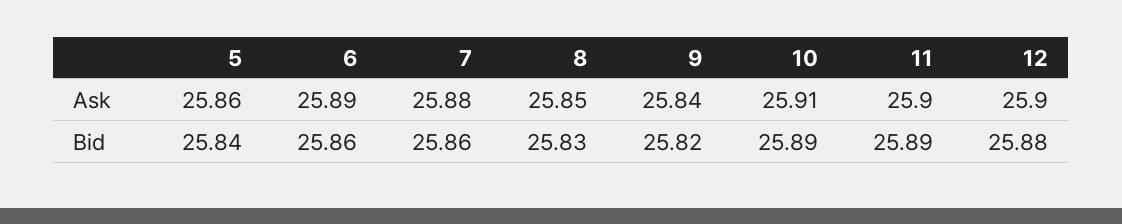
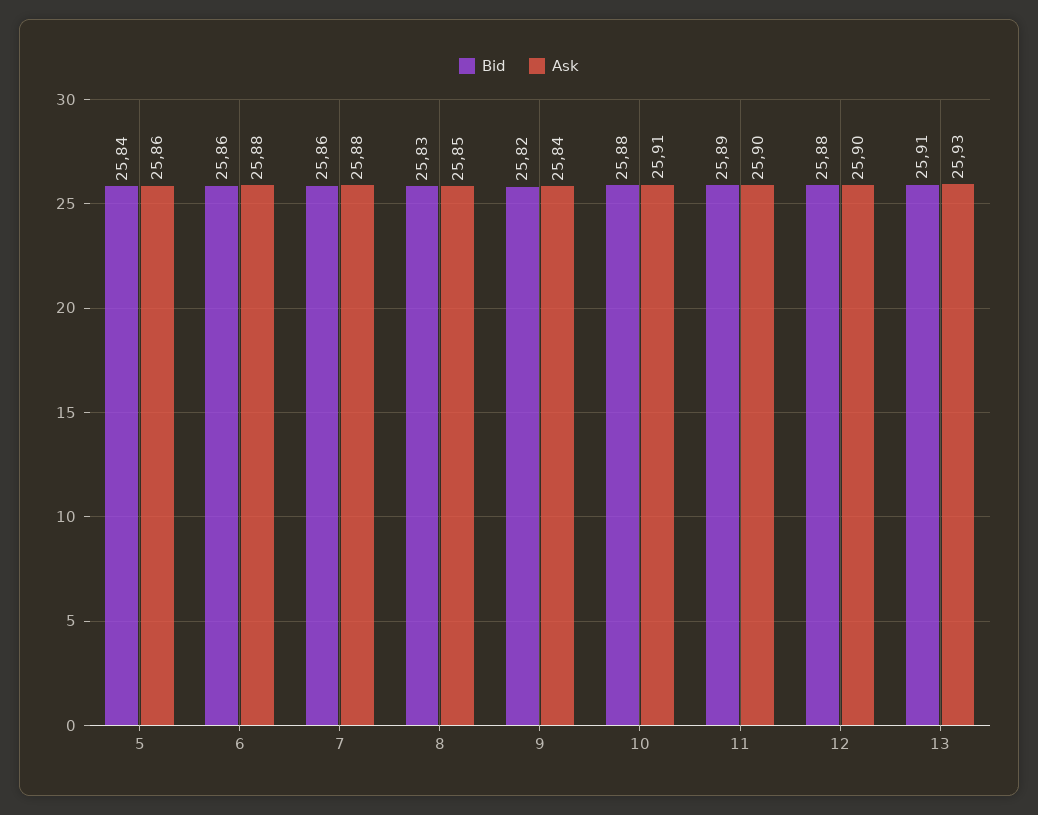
  {
    "Ask": {
      "5": 25.86,
-     "6": 25.89,
+     "6": 25.88,
      "7": 25.88,
      "8": 25.85,
      "9": 25.84,
      "10": 25.91,
      "11": 25.9,
-     "12": 25.9
+     "12": 25.9,
+     "13": 25.93
    },
    "Bid": {
      "5": 25.84,
      "6": 25.86,
      "7": 25.86,
      "8": 25.83,
      "9": 25.82,
-     "10": 25.89,
+     "10": 25.88,
      "11": 25.89,
-     "12": 25.88
+     "12": 25.88,
+     "13": 25.91
    }
  }

